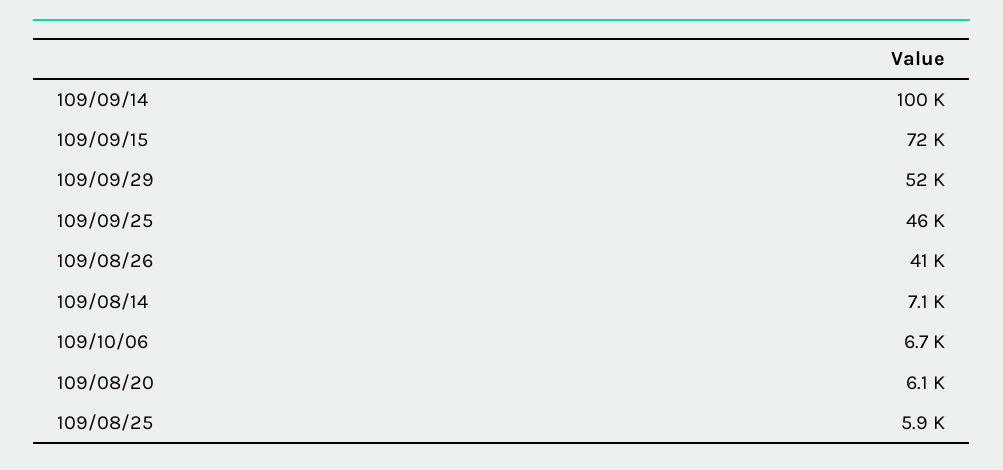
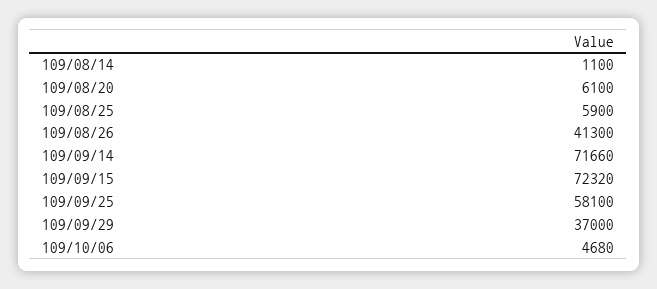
  {
-   "109/09/14": 100000,
+   "109/09/14": 71660,
    "109/09/15": 72320,
-   "109/09/29": 52000,
+   "109/09/29": 37000,
-   "109/09/25": 46000,
+   "109/09/25": 58100,
    "109/08/26": 41300,
-   "109/08/14": 7100,
+   "109/08/14": 1100,
-   "109/10/06": 6700,
+   "109/10/06": 4680,
    "109/08/20": 6100,
    "109/08/25": 5900
  }

